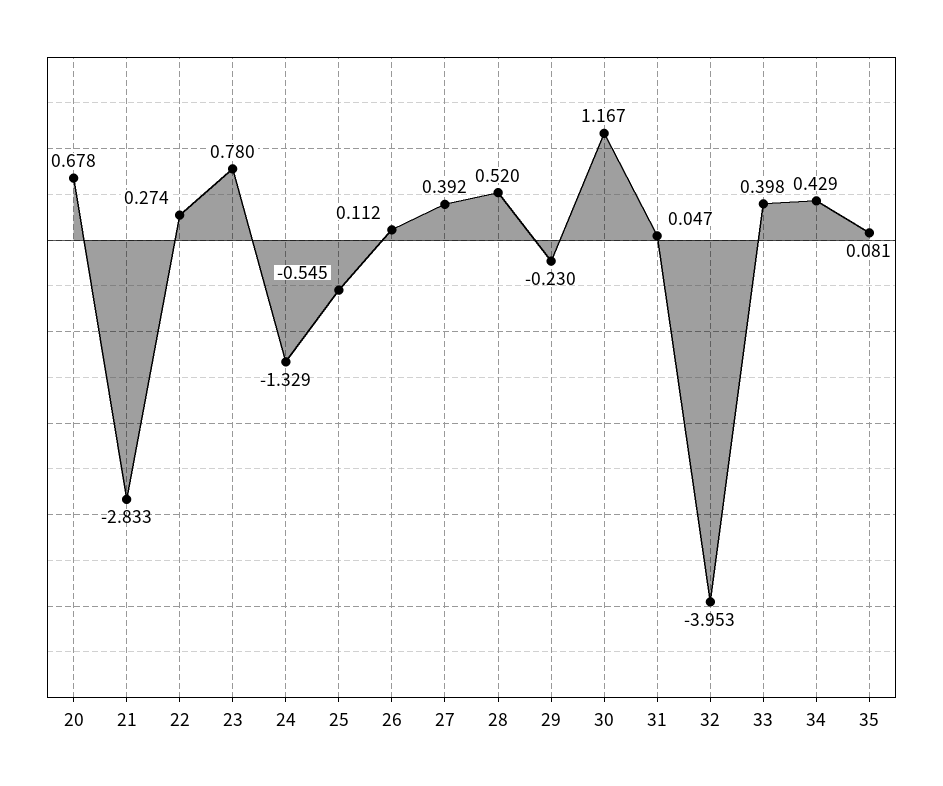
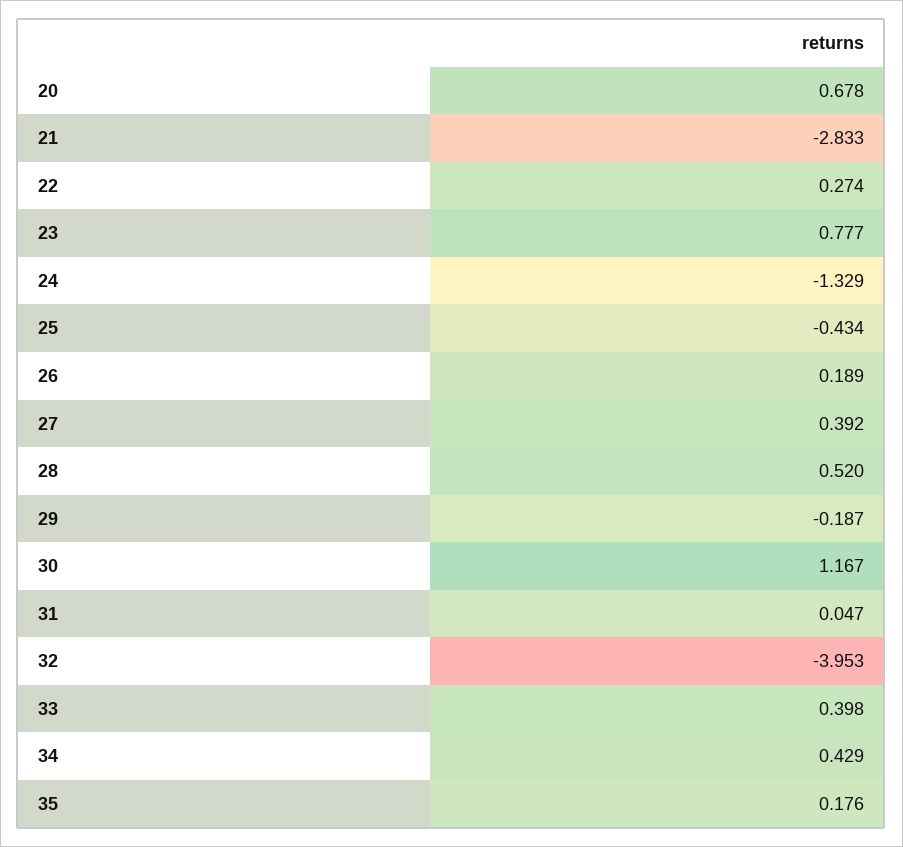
  {
    "20": 0.678,
    "21": -2.833,
    "22": 0.274,
-   "23": 0.78,
+   "23": 0.777,
    "24": -1.329,
-   "25": -0.545,
+   "25": -0.434,
-   "26": 0.112,
+   "26": 0.189,
    "27": 0.392,
    "28": 0.52,
-   "29": -0.23,
+   "29": -0.187,
    "30": 1.167,
    "31": 0.047,
    "32": -3.953,
    "33": 0.398,
    "34": 0.429,
-   "35": 0.081
+   "35": 0.176
  }

